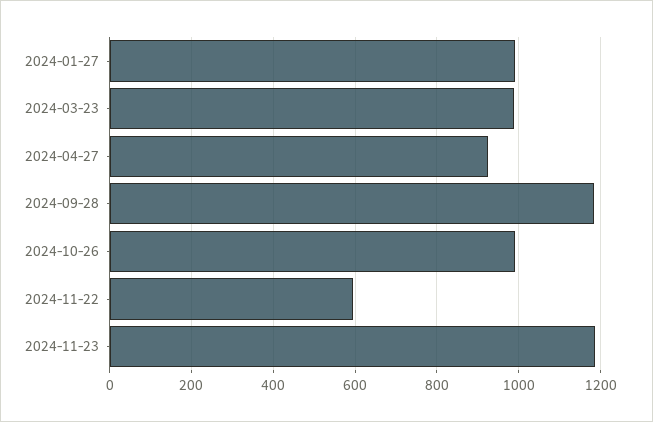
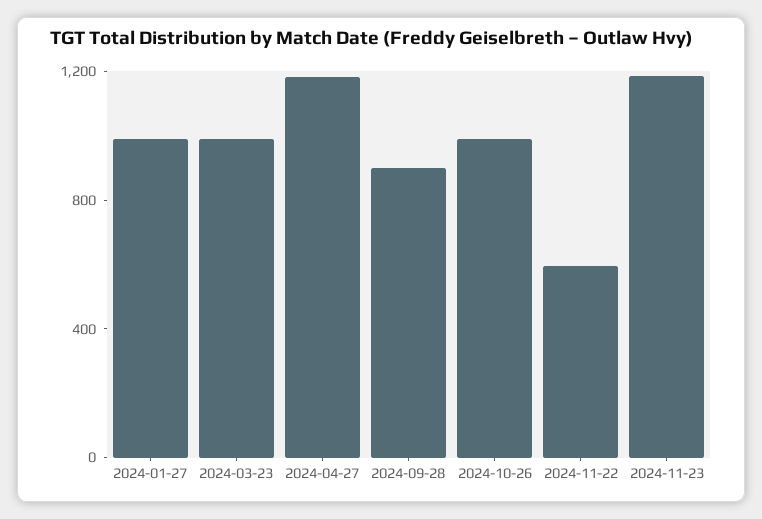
  {
    "2024-01-27": 1000,
    "2024-03-23": 980,
-   "2024-04-27": 920,
+   "2024-04-27": 1200,
-   "2024-09-28": 1180,
+   "2024-09-28": 900,
    "2024-10-26": 1000,
    "2024-11-22": 600,
    "2024-11-23": 1180
  }

